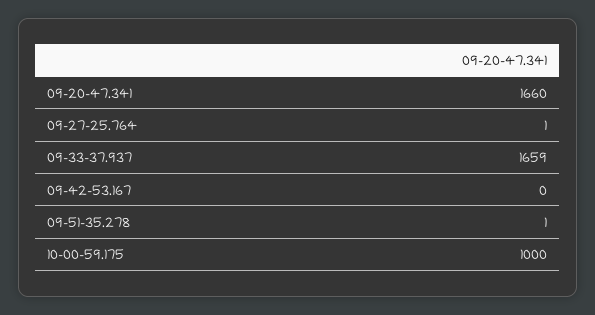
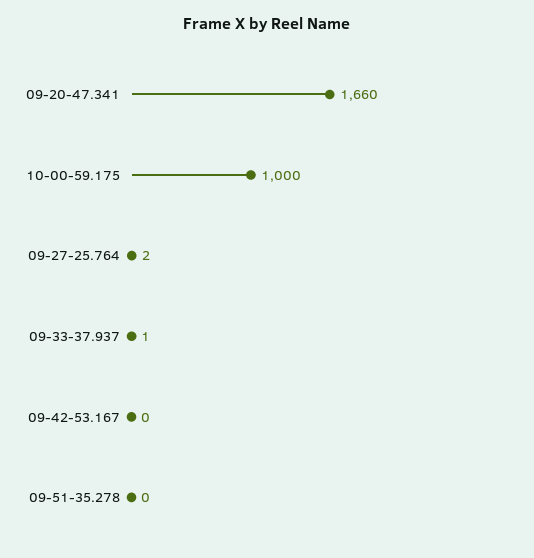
  {
    "09-20-47.341": 1660,
-   "09-27-25.764": 1,
+   "09-27-25.764": 2,
-   "09-33-37.937": 1659,
+   "09-33-37.937": 1,
    "09-42-53.167": 0,
-   "09-51-35.278": 1,
+   "09-51-35.278": 0,
    "10-00-59.175": 1000
  }

